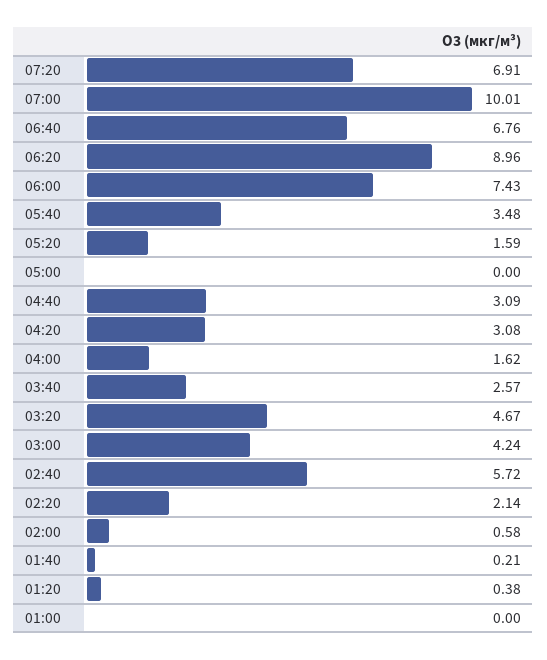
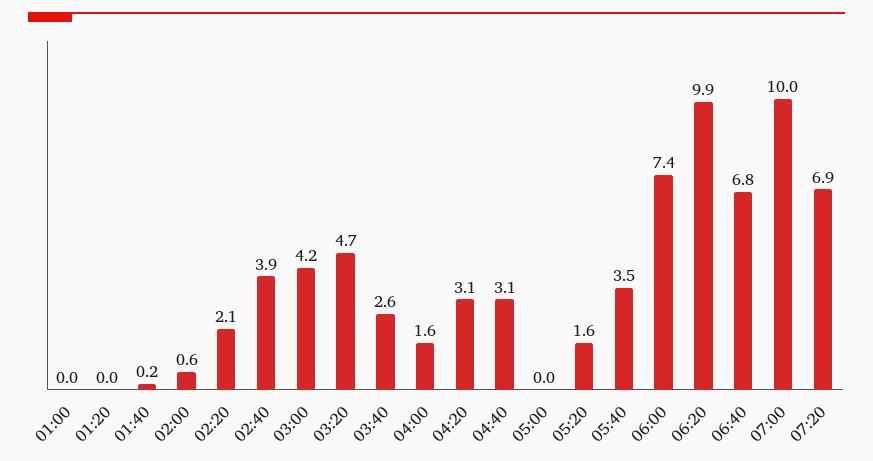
  {
    "07:20": 6.91,
    "07:00": 10.01,
    "06:40": 6.76,
-   "06:20": 8.96,
+   "06:20": 9.9,
    "06:00": 7.43,
    "05:40": 3.48,
    "05:20": 1.59,
    "05:00": 0,
    "04:40": 3.09,
    "04:20": 3.08,
    "04:00": 1.62,
    "03:40": 2.57,
    "03:20": 4.67,
    "03:00": 4.24,
-   "02:40": 5.72,
+   "02:40": 3.9,
    "02:20": 2.14,
    "02:00": 0.58,
    "01:40": 0.21,
-   "01:20": 0.38,
+   "01:20": 0,
    "01:00": 0
  }

